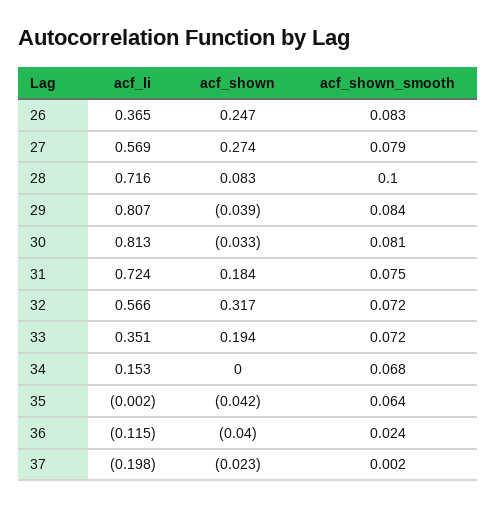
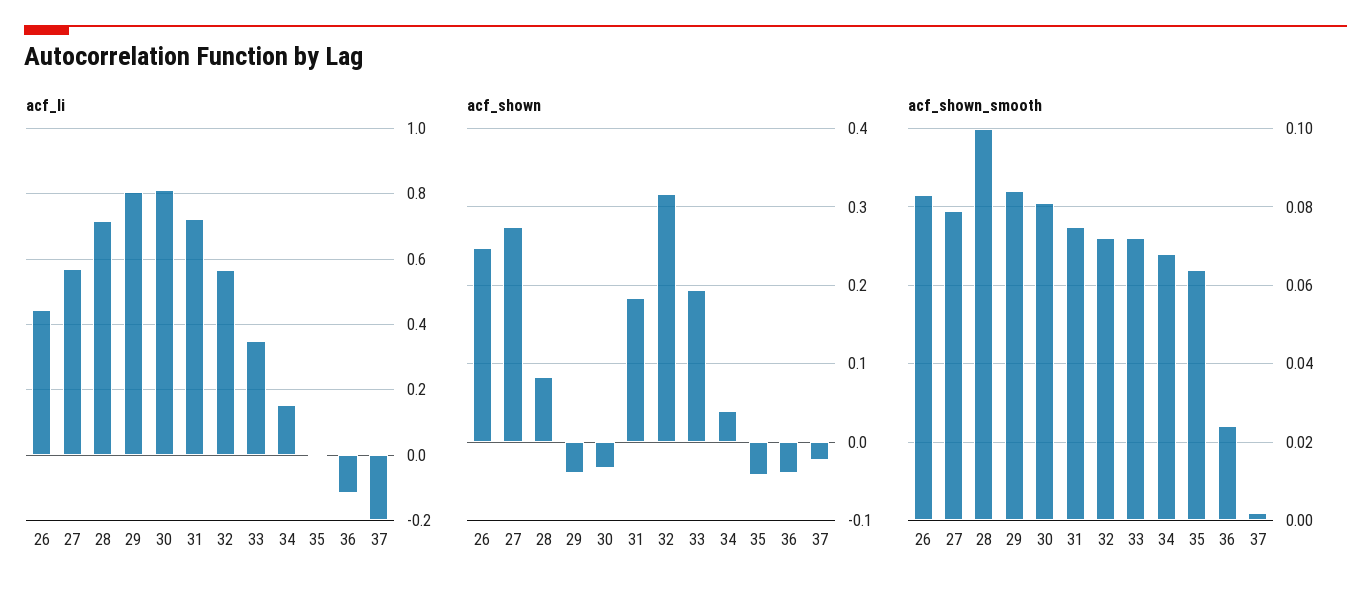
  {
    "acf_li": {
-     "26": 0.365,
+     "26": 0.44,
      "27": 0.569,
      "28": 0.716,
      "29": 0.807,
      "30": 0.813,
      "31": 0.724,
      "32": 0.566,
      "33": 0.351,
      "34": 0.153,
      "35": -0.002,
      "36": -0.115,
      "37": -0.198
    },
    "acf_shown": {
      "26": 0.247,
      "27": 0.274,
      "28": 0.083,
      "29": -0.039,
      "30": -0.033,
      "31": 0.184,
      "32": 0.317,
      "33": 0.194,
-     "34": 0,
+     "34": 0.04,
      "35": -0.042,
      "36": -0.04,
      "37": -0.023
    },
    "acf_shown_smooth": {
      "26": 0.083,
      "27": 0.079,
      "28": 0.1,
      "29": 0.084,
      "30": 0.081,
      "31": 0.075,
      "32": 0.072,
      "33": 0.072,
      "34": 0.068,
      "35": 0.064,
      "36": 0.024,
      "37": 0.002
    }
  }

